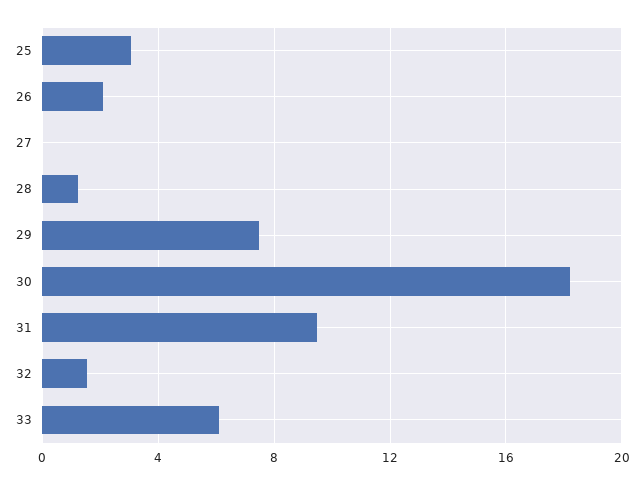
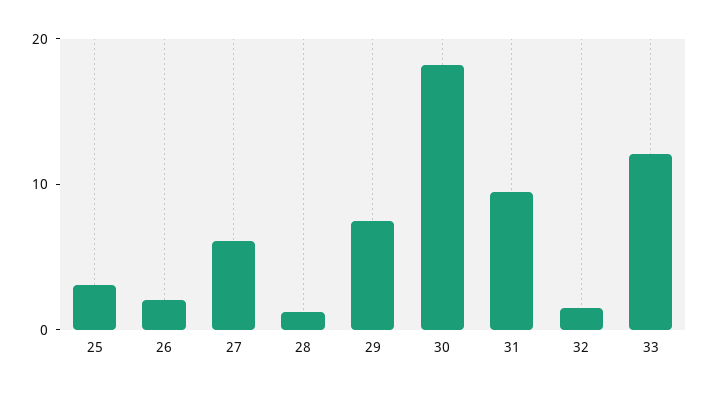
  {
    "25": 3,
    "26": 2,
-   "27": 0,
+   "27": 6,
    "28": 1,
    "29": 7.5,
    "30": 18,
    "31": 9.5,
    "32": 1.5,
-   "33": 6
+   "33": 12
  }

